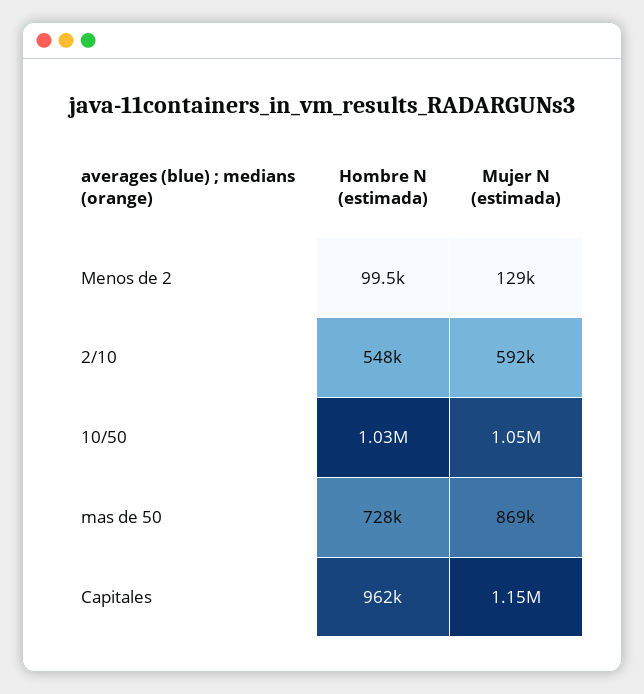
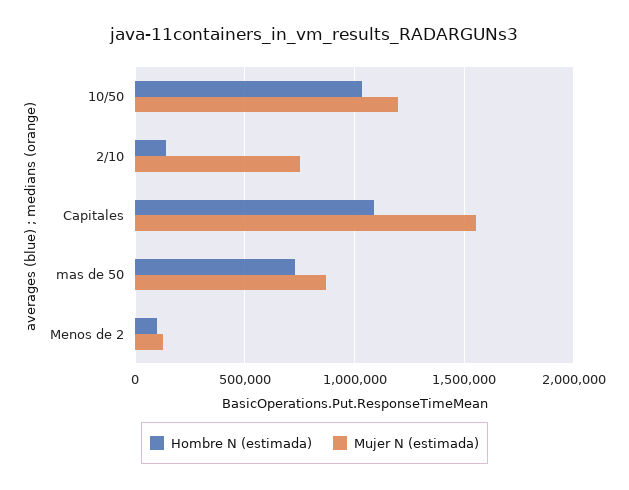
  {
    "Hombre N (estimada)": {
      "Menos de 2": 99500,
-     "2/10": 548000,
+     "2/10": 150000,
      "10/50": 1030000,
      "mas de 50": 728000,
-     "Capitales": 962000
+     "Capitales": 1100000
    },
    "Mujer N (estimada)": {
      "Menos de 2": 129000,
-     "2/10": 592000,
+     "2/10": 750000,
-     "10/50": 1050000,
+     "10/50": 1200000,
      "mas de 50": 869000,
-     "Capitales": 1150000
+     "Capitales": 1550000
    }
  }

